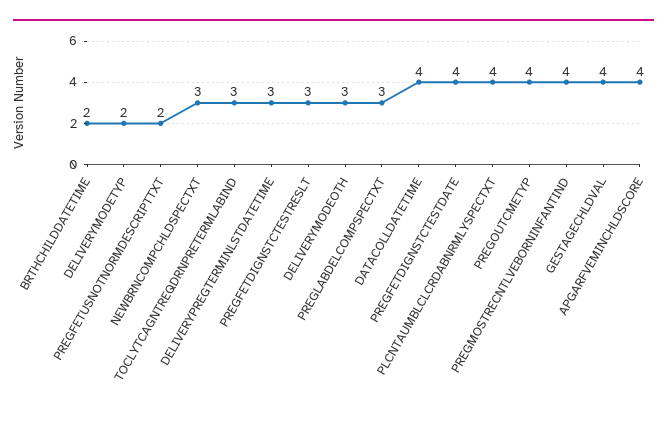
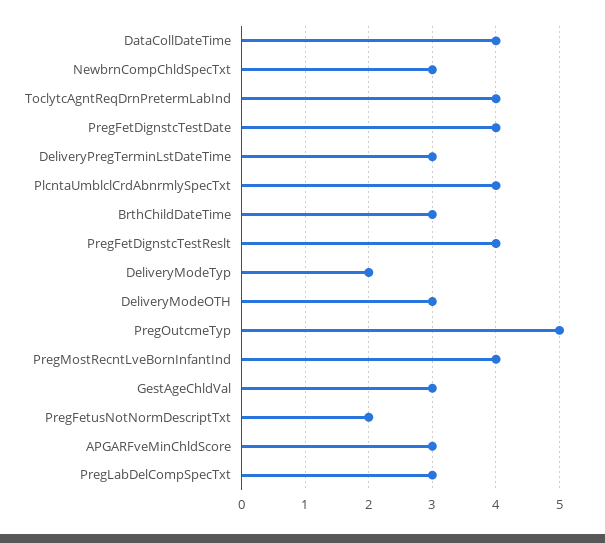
  {
-   "BRTHCHILDDATETIME": 2,
+   "BRTHCHILDDATETIME": 3,
    "DELIVERYMODETYP": 2,
    "PREGFETUSNOTNORMDESCRIPTTXT": 2,
    "NEWBRNCOMPCHLDSPECTXT": 3,
-   "TOCLYTCAGNTREQDRNPRETERMLABIND": 3,
+   "TOCLYTCAGNTREQDRNPRETERMLABIND": 4,
    "DELIVERYPREGTERMINLSTDATETIME": 3,
-   "PREGFETDIGNSTCTESTRESLT": 3,
+   "PREGFETDIGNSTCTESTRESLT": 4,
    "DELIVERYMODEOTH": 3,
    "PREGLABDELCOMPSPECTXT": 3,
    "DATACOLLDATETIME": 4,
    "PREGFETDIGNSTCTESTDATE": 4,
    "PLCNTAUMBLCLCRDABNRMLYSPECTXT": 4,
-   "PREGOUTCMETYP": 4,
+   "PREGOUTCMETYP": 5,
    "PREGMOSTRECNTLVEBORNINFANTIND": 4,
-   "GESTAGECHLDVAL": 4,
+   "GESTAGECHLDVAL": 3,
-   "APGARFVEMINCHLDSCORE": 4
+   "APGARFVEMINCHLDSCORE": 3
  }

